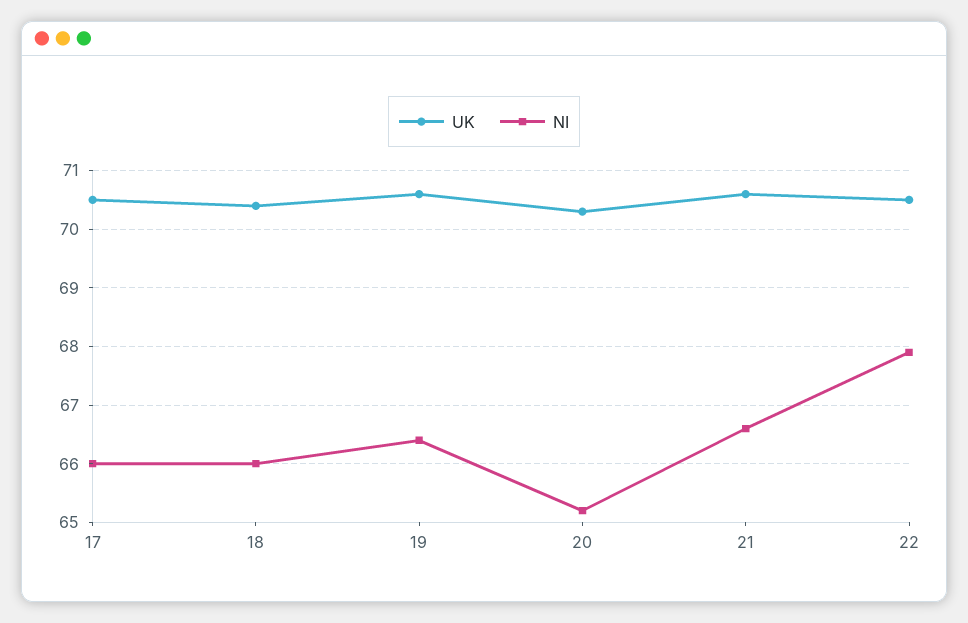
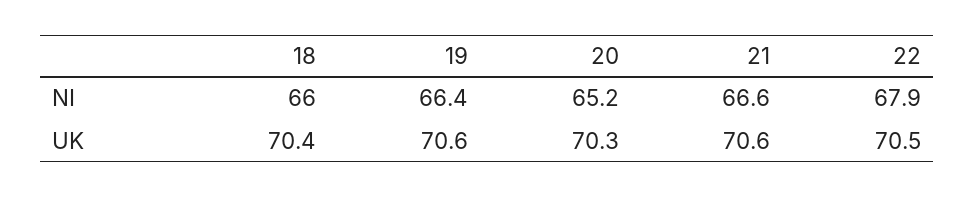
  {
    "UK": {
-     "17": 70.5,
      "18": 70.4,
      "19": 70.6,
      "20": 70.3,
      "21": 70.6,
      "22": 70.5
    },
    "NI": {
-     "17": 66,
      "18": 66,
      "19": 66.4,
      "20": 65.2,
      "21": 66.6,
      "22": 67.9
    }
  }

